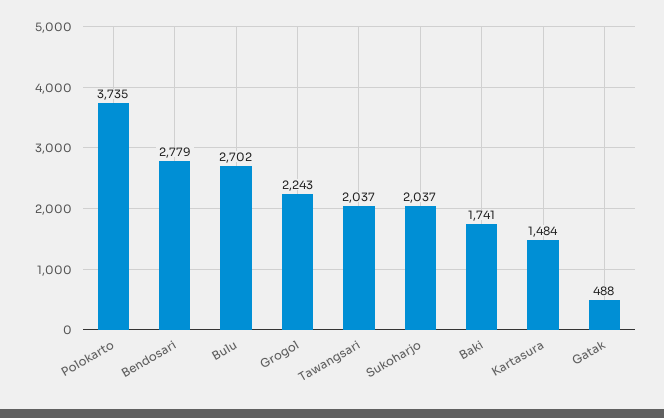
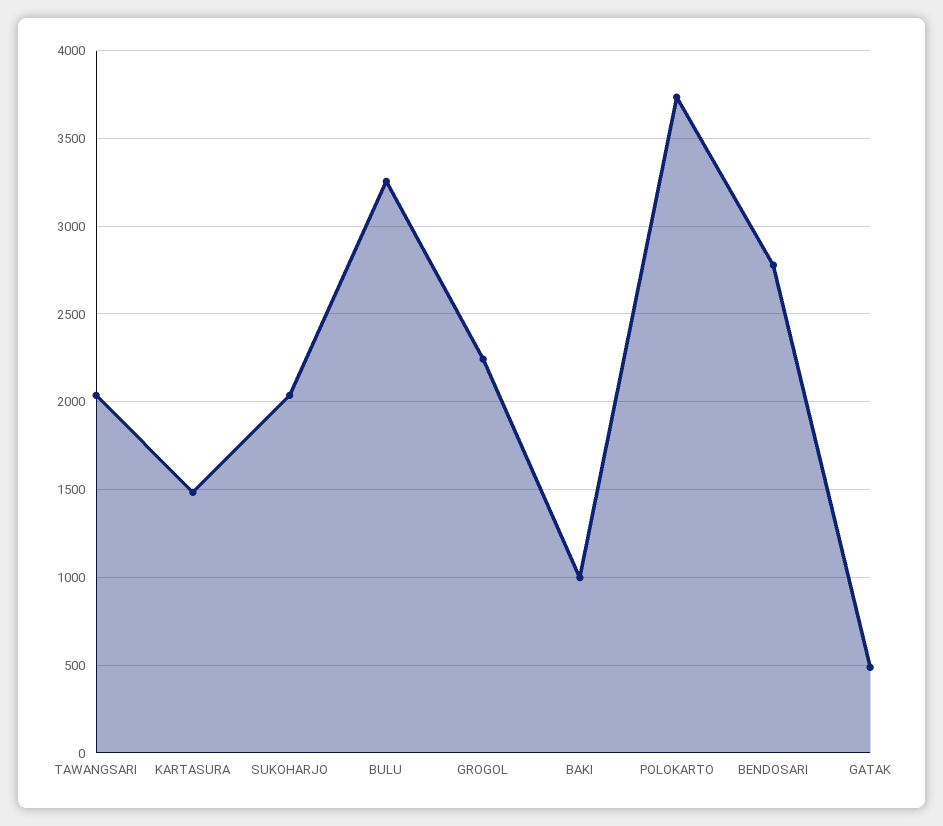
  {
    "Polokarto": 3735,
    "Bendosari": 2779,
-   "Bulu": 2702,
+   "Bulu": 3250,
    "Grogol": 2243,
    "Tawangsari": 2037,
    "Sukoharjo": 2037,
-   "Baki": 1741,
+   "Baki": 1000,
    "Kartasura": 1484,
    "Gatak": 488
  }

